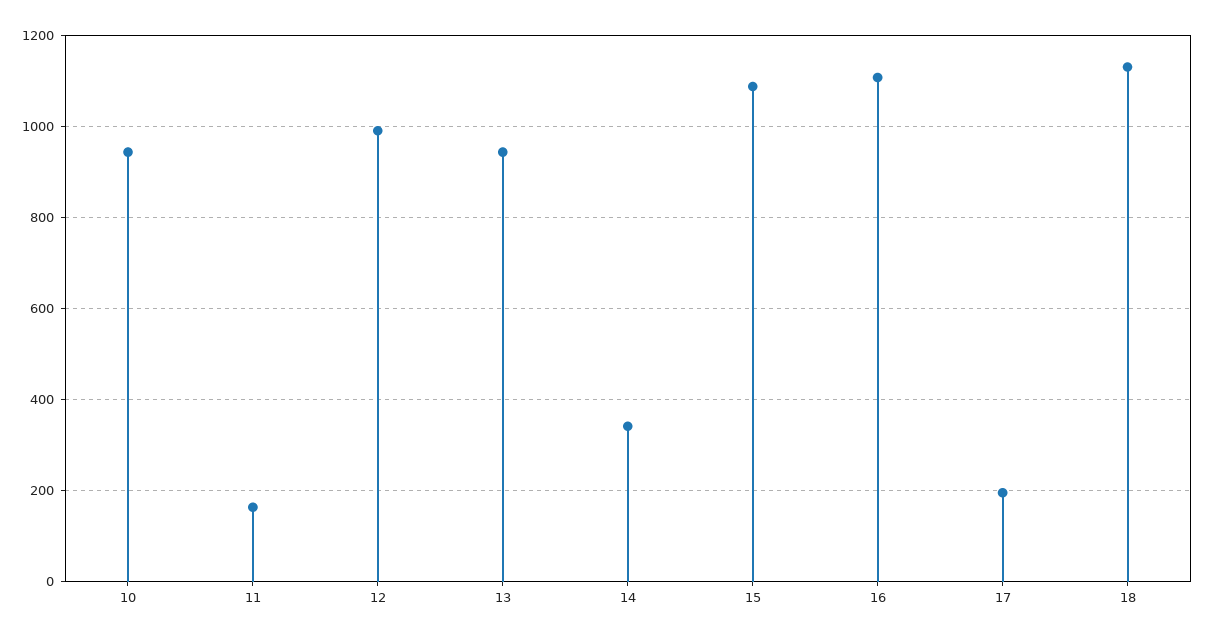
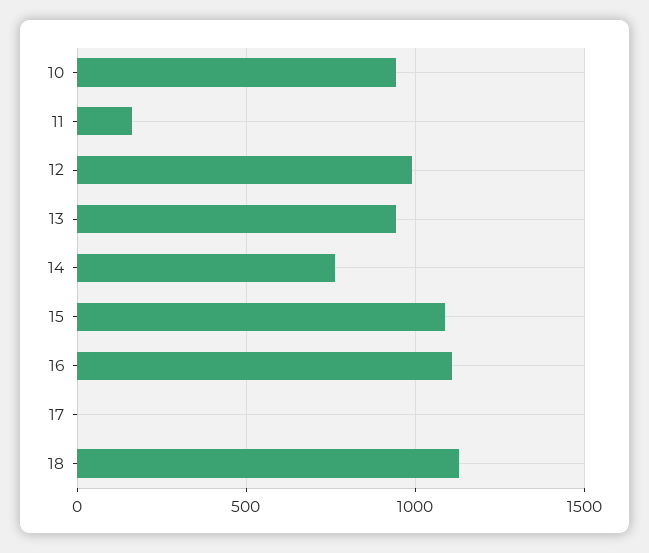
  {
    "10": 940,
    "11": 160,
    "12": 1000,
    "13": 940,
-   "14": 340,
+   "14": 750,
    "15": 1080,
    "16": 1100,
-   "17": 200,
+   "17": 0,
    "18": 1140
  }

